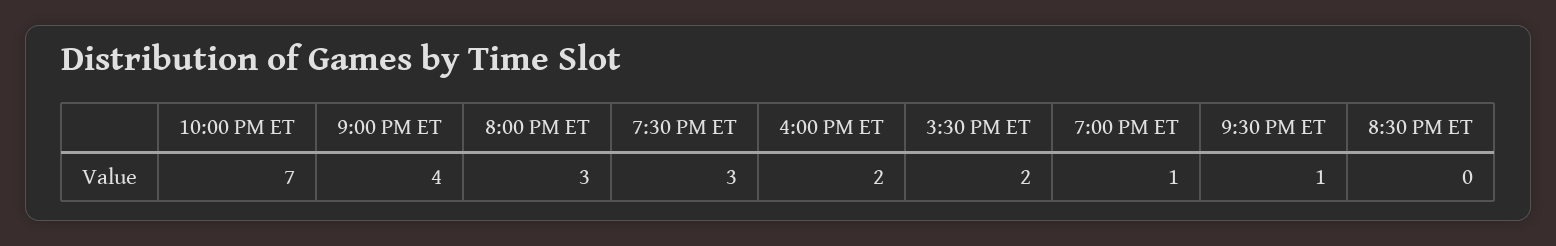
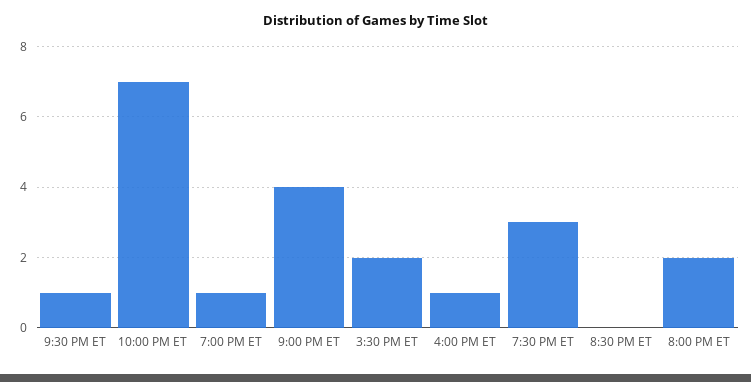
  {
    "10:00 PM ET": 7,
    "9:00 PM ET": 4,
-   "8:00 PM ET": 3,
+   "8:00 PM ET": 2,
    "7:30 PM ET": 3,
-   "4:00 PM ET": 2,
+   "4:00 PM ET": 1,
    "3:30 PM ET": 2,
    "7:00 PM ET": 1,
    "9:30 PM ET": 1,
    "8:30 PM ET": 0
  }

